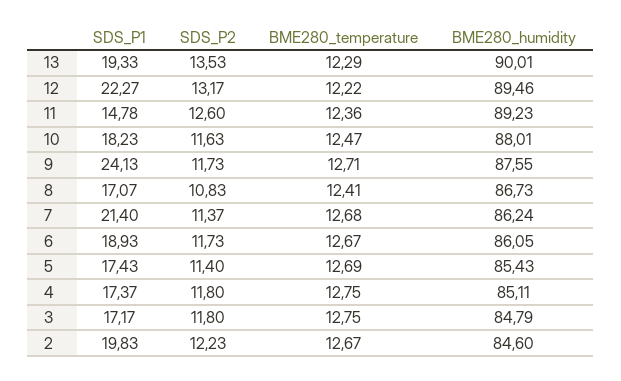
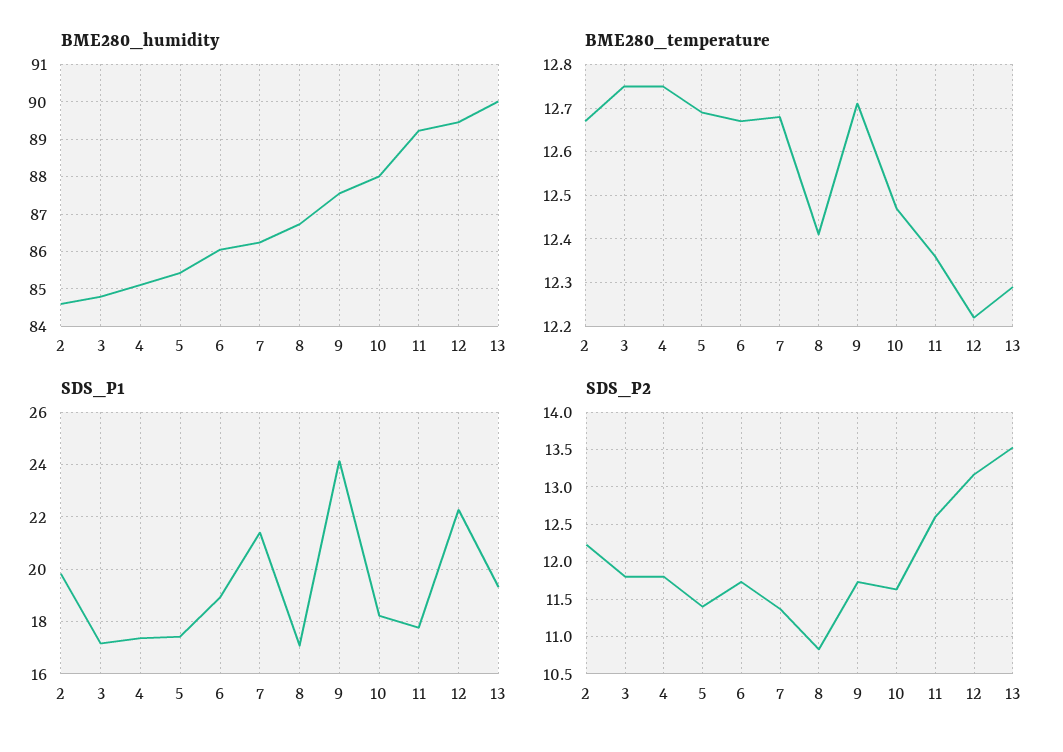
  {
    "SDS_P1": {
      "13": 19.33,
      "12": 22.27,
-     "11": 14.78,
+     "11": 17.75,
      "10": 18.23,
      "9": 24.13,
      "8": 17.07,
      "7": 21.4,
      "6": 18.93,
      "5": 17.43,
      "4": 17.37,
      "3": 17.17,
      "2": 19.83
    },
    "SDS_P2": {
      "13": 13.53,
      "12": 13.17,
      "11": 12.6,
      "10": 11.63,
      "9": 11.73,
      "8": 10.83,
      "7": 11.37,
      "6": 11.73,
      "5": 11.4,
      "4": 11.8,
      "3": 11.8,
      "2": 12.23
    },
    "BME280_temperature": {
      "13": 12.29,
      "12": 12.22,
      "11": 12.36,
      "10": 12.47,
      "9": 12.71,
      "8": 12.41,
      "7": 12.68,
      "6": 12.67,
      "5": 12.69,
      "4": 12.75,
      "3": 12.75,
      "2": 12.67
    },
    "BME280_humidity": {
      "13": 90.01,
      "12": 89.46,
      "11": 89.23,
      "10": 88.01,
      "9": 87.55,
      "8": 86.73,
      "7": 86.24,
      "6": 86.05,
      "5": 85.43,
      "4": 85.11,
      "3": 84.79,
      "2": 84.6
    }
  }

